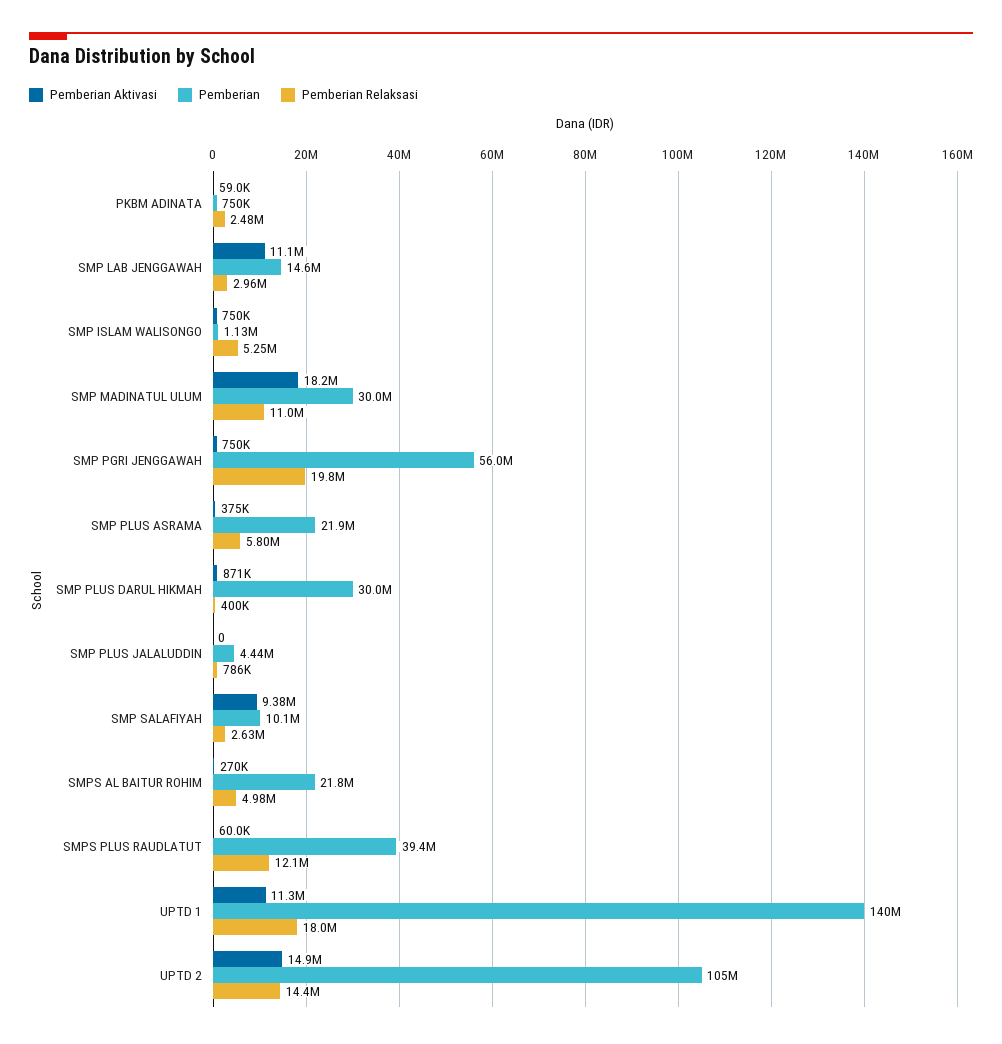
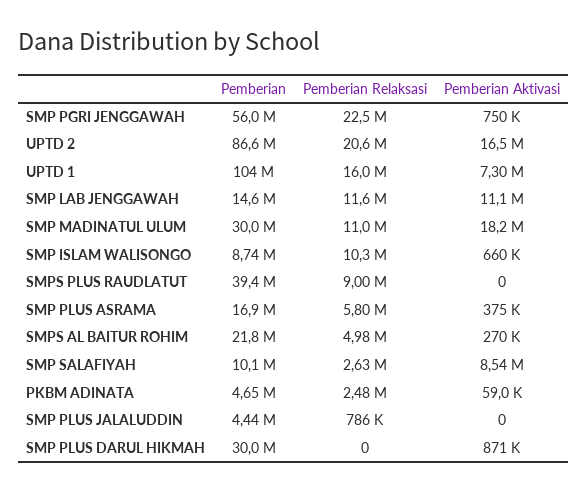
  {
    "Pemberian Aktivasi": {
      "PKBM ADINATA": 59000,
      "SMP LAB JENGGAWAH": 11100000,
-     "SMP ISLAM WALISONGO": 750000,
+     "SMP ISLAM WALISONGO": 660000,
      "SMP MADINATUL ULUM": 18200000,
      "SMP PGRI JENGGAWAH": 750000,
      "SMP PLUS ASRAMA": 375000,
      "SMP PLUS DARUL HIKMAH": 871000,
      "SMP PLUS JALALUDDIN": 0,
-     "SMP SALAFIYAH": 9380000,
+     "SMP SALAFIYAH": 8540000,
      "SMPS AL BAITUR ROHIM": 270000,
-     "SMPS PLUS RAUDLATUT": 60000,
+     "SMPS PLUS RAUDLATUT": 0,
-     "UPTD 1": 11300000,
+     "UPTD 1": 7300000,
-     "UPTD 2": 14900000
+     "UPTD 2": 16500000
    },
    "Pemberian": {
-     "PKBM ADINATA": 750000,
+     "PKBM ADINATA": 4650000,
      "SMP LAB JENGGAWAH": 14600000,
-     "SMP ISLAM WALISONGO": 1130000,
+     "SMP ISLAM WALISONGO": 8740000,
      "SMP MADINATUL ULUM": 30000000,
      "SMP PGRI JENGGAWAH": 56000000,
-     "SMP PLUS ASRAMA": 21900000,
+     "SMP PLUS ASRAMA": 16900000,
      "SMP PLUS DARUL HIKMAH": 30000000,
      "SMP PLUS JALALUDDIN": 4440000,
      "SMP SALAFIYAH": 10100000,
      "SMPS AL BAITUR ROHIM": 21800000,
      "SMPS PLUS RAUDLATUT": 39400000,
-     "UPTD 1": 140000000,
+     "UPTD 1": 104000000,
-     "UPTD 2": 105000000
+     "UPTD 2": 86600000
    },
    "Pemberian Relaksasi": {
      "PKBM ADINATA": 2480000,
-     "SMP LAB JENGGAWAH": 2960000,
+     "SMP LAB JENGGAWAH": 11600000,
-     "SMP ISLAM WALISONGO": 5250000,
+     "SMP ISLAM WALISONGO": 10300000,
      "SMP MADINATUL ULUM": 11000000,
-     "SMP PGRI JENGGAWAH": 19800000,
+     "SMP PGRI JENGGAWAH": 22500000,
      "SMP PLUS ASRAMA": 5800000,
-     "SMP PLUS DARUL HIKMAH": 400000,
+     "SMP PLUS DARUL HIKMAH": 0,
      "SMP PLUS JALALUDDIN": 786000,
      "SMP SALAFIYAH": 2630000,
      "SMPS AL BAITUR ROHIM": 4980000,
-     "SMPS PLUS RAUDLATUT": 12100000,
+     "SMPS PLUS RAUDLATUT": 9000000,
-     "UPTD 1": 18000000,
+     "UPTD 1": 16000000,
-     "UPTD 2": 14400000
+     "UPTD 2": 20600000
    }
  }

